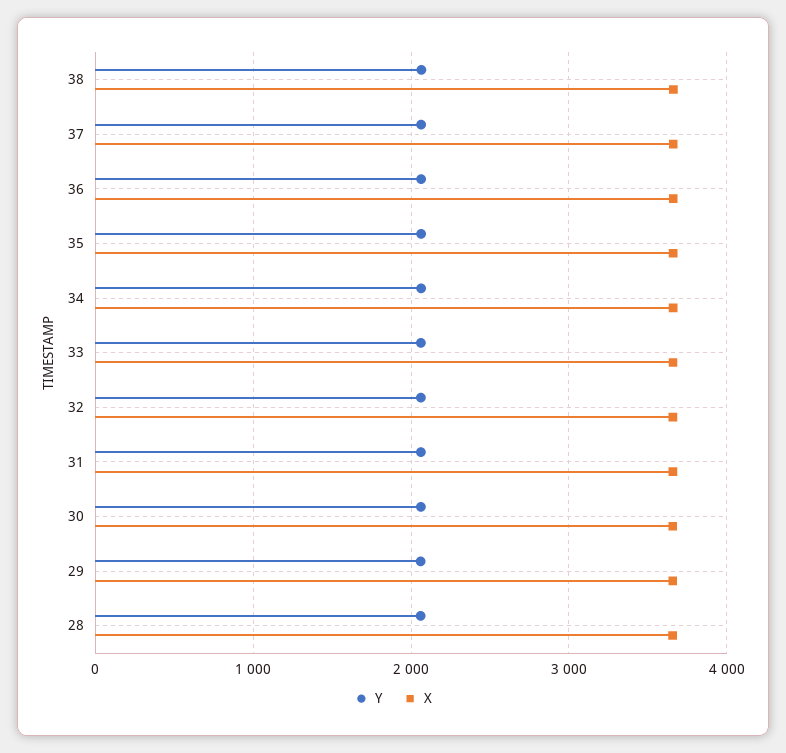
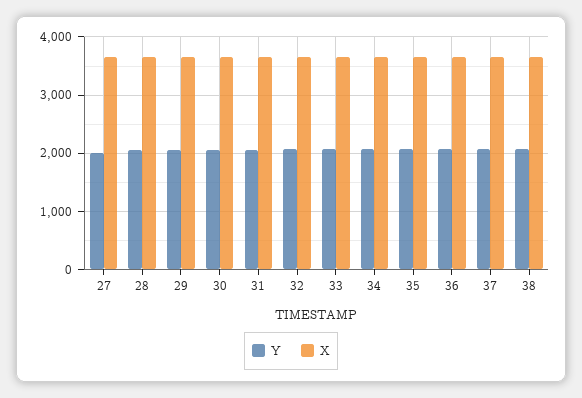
  {
    "Y": {
      "38": 2100,
      "37": 2100,
      "36": 2100,
      "35": 2100,
      "34": 2100,
      "33": 2100,
      "32": 2100,
      "31": 2100,
      "30": 2100,
      "29": 2100,
-     "28": 2100
+     "28": 2100,
+     "27": 2000
    },
    "X": {
      "38": 3700,
      "37": 3700,
      "36": 3700,
      "35": 3700,
      "34": 3700,
      "33": 3700,
      "32": 3700,
      "31": 3700,
      "30": 3700,
      "29": 3700,
-     "28": 3700
+     "28": 3700,
+     "27": 3600
    }
  }

